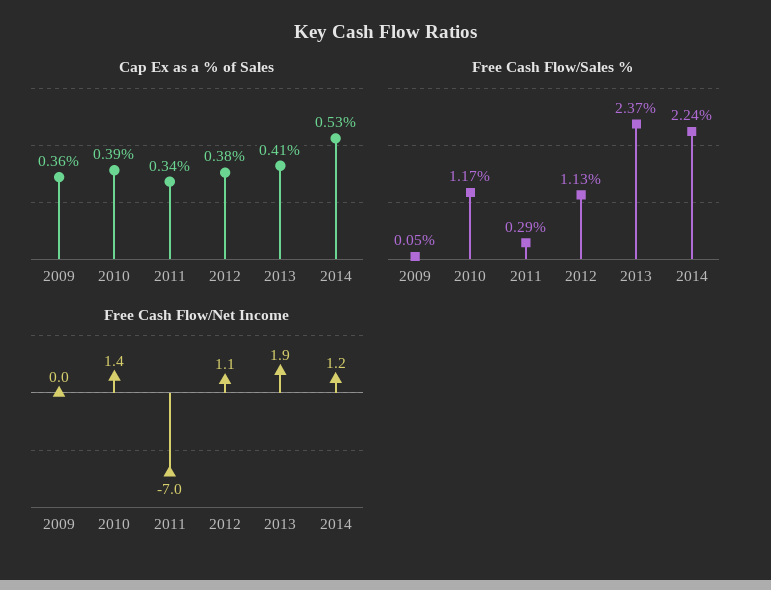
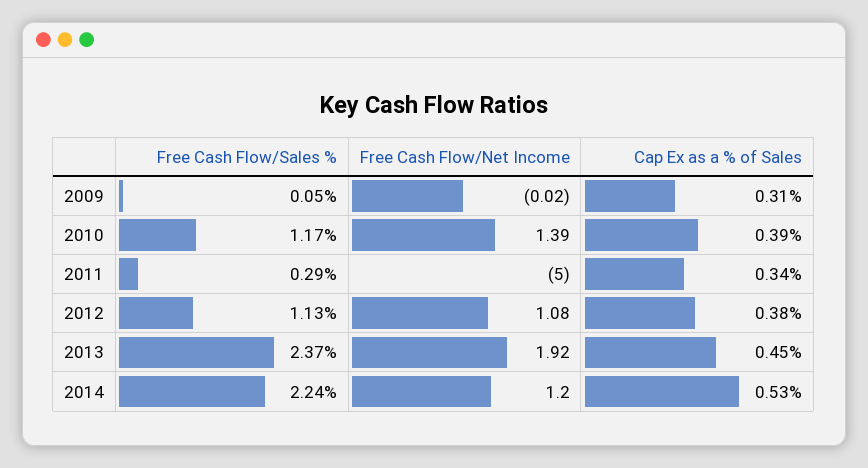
  {
    "Cap Ex as a % of Sales": {
-     "2009": 0.36,
+     "2009": 0.31,
      "2010": 0.39,
      "2011": 0.34,
      "2012": 0.38,
-     "2013": 0.41,
+     "2013": 0.45,
      "2014": 0.53
    },
    "Free Cash Flow/Sales %": {
      "2009": 0.05,
      "2010": 1.17,
      "2011": 0.29,
      "2012": 1.13,
      "2013": 2.37,
      "2014": 2.24
    },
    "Free Cash Flow/Net Income": {
      "2009": -0.02,
      "2010": 1.39,
-     "2011": -7,
+     "2011": -5,
      "2012": 1.08,
      "2013": 1.92,
      "2014": 1.2
    }
  }

